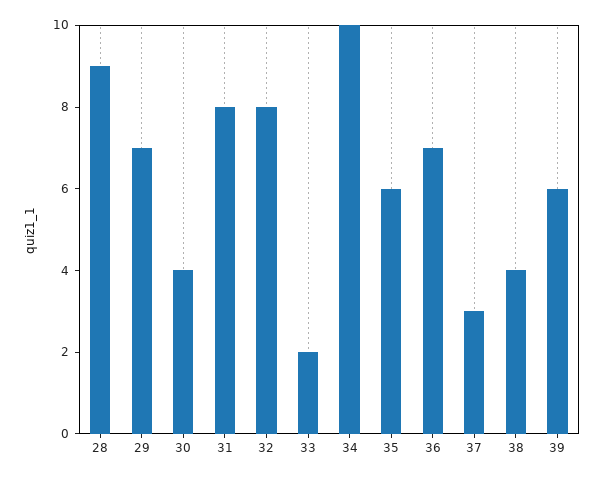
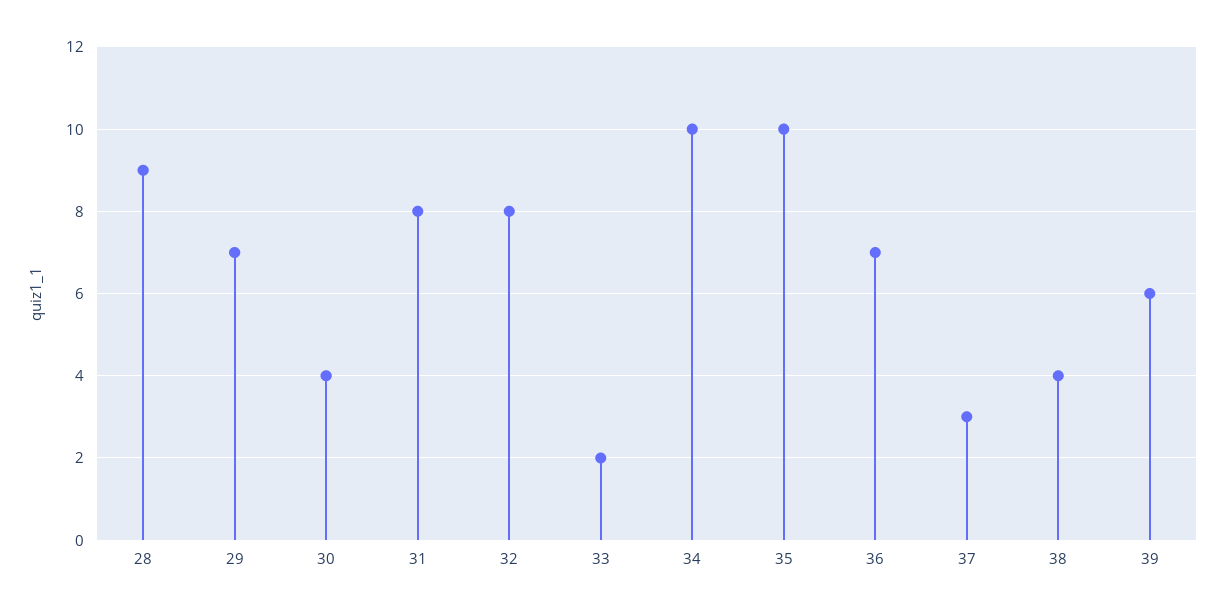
  {
    "28": 9,
    "29": 7,
    "30": 4,
    "31": 8,
    "32": 8,
    "33": 2,
    "34": 10,
-   "35": 6,
+   "35": 10,
    "36": 7,
    "37": 3,
    "38": 4,
    "39": 6
  }

